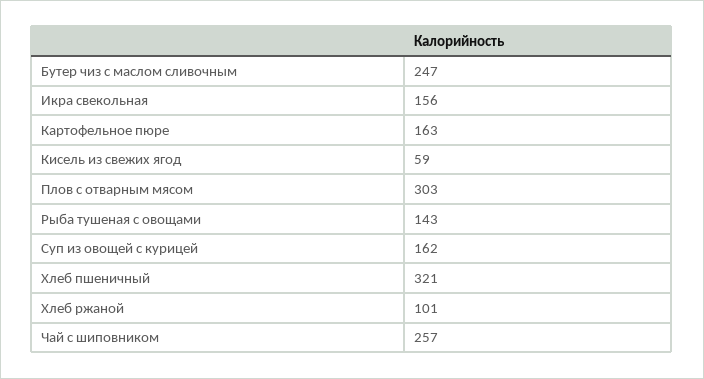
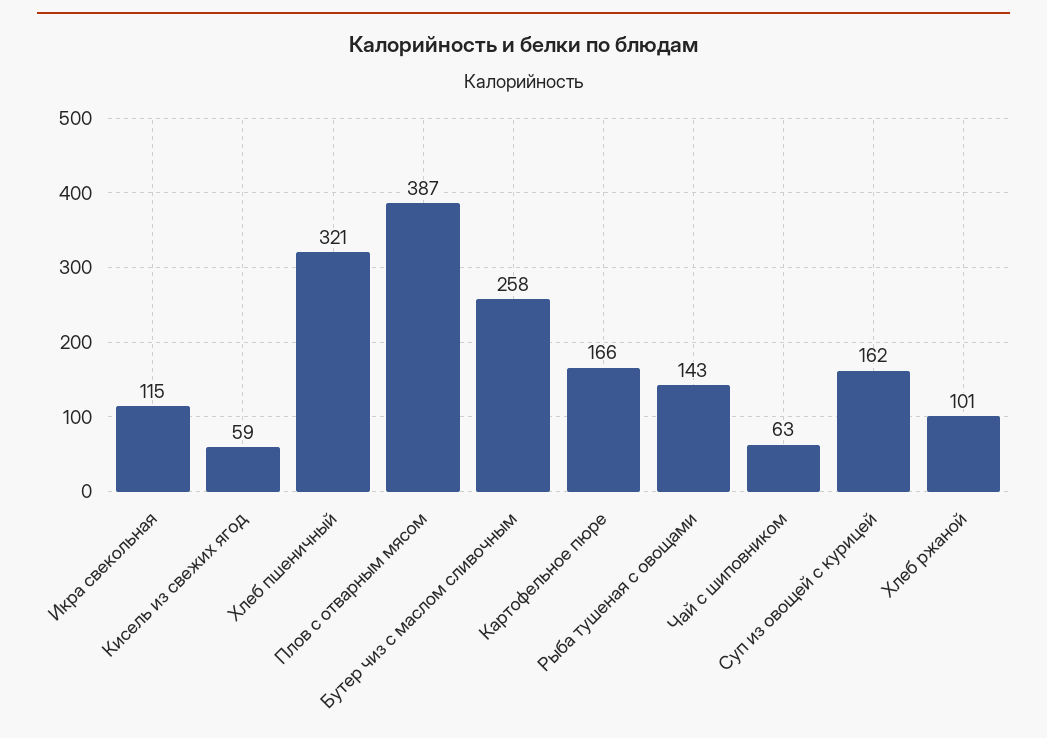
  {
-   "Бутер чиз с маслом сливочным": 247,
+   "Бутер чиз с маслом сливочным": 258,
-   "Икра свекольная": 156,
+   "Икра свекольная": 115,
-   "Картофельное пюре": 163,
+   "Картофельное пюре": 166,
    "Кисель из свежих ягод": 59,
-   "Плов с отварным мясом": 303,
+   "Плов с отварным мясом": 387,
    "Рыба тушеная с овощами": 143,
    "Суп из овощей с курицей": 162,
    "Хлеб пшеничный": 321,
    "Хлеб ржаной": 101,
-   "Чай с шиповником": 257
+   "Чай с шиповником": 63
  }

